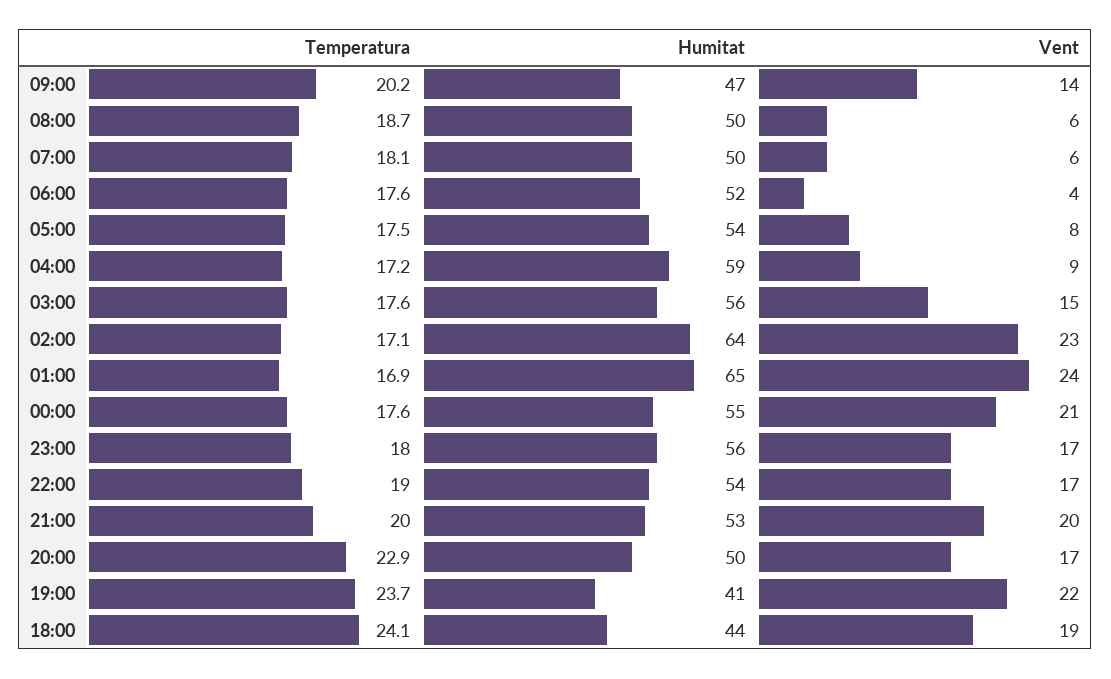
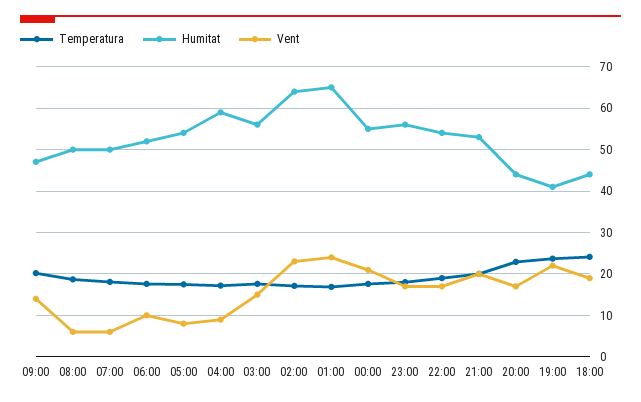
  {
    "Temperatura": {
      "09:00": 20.2,
      "08:00": 18.7,
      "07:00": 18.1,
      "06:00": 17.6,
      "05:00": 17.5,
      "04:00": 17.2,
      "03:00": 17.6,
      "02:00": 17.1,
      "01:00": 16.9,
      "00:00": 17.6,
      "23:00": 18,
      "22:00": 19,
      "21:00": 20,
      "20:00": 22.9,
      "19:00": 23.7,
      "18:00": 24.1
    },
    "Humitat": {
      "09:00": 47,
      "08:00": 50,
      "07:00": 50,
      "06:00": 52,
      "05:00": 54,
      "04:00": 59,
      "03:00": 56,
      "02:00": 64,
      "01:00": 65,
      "00:00": 55,
      "23:00": 56,
      "22:00": 54,
      "21:00": 53,
-     "20:00": 50,
+     "20:00": 44,
      "19:00": 41,
      "18:00": 44
    },
    "Vent": {
      "09:00": 14,
      "08:00": 6,
      "07:00": 6,
-     "06:00": 4,
+     "06:00": 10,
      "05:00": 8,
      "04:00": 9,
      "03:00": 15,
      "02:00": 23,
      "01:00": 24,
      "00:00": 21,
      "23:00": 17,
      "22:00": 17,
      "21:00": 20,
      "20:00": 17,
      "19:00": 22,
      "18:00": 19
    }
  }

